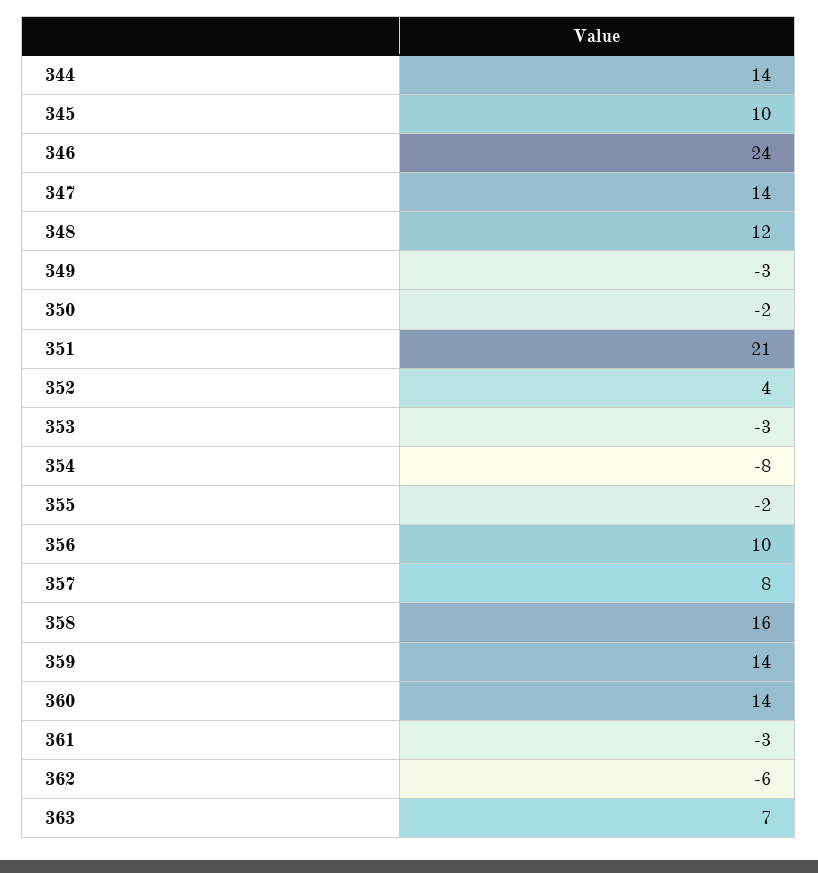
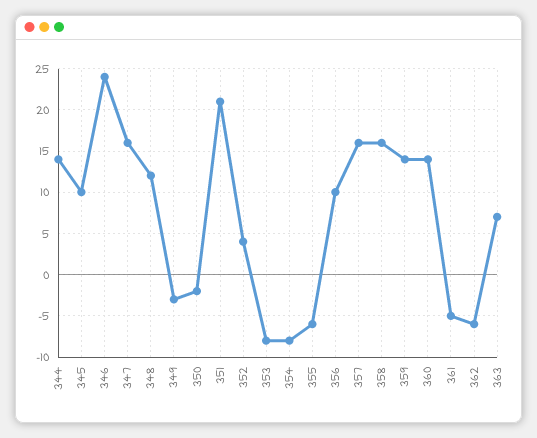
  {
    "344": 14,
    "345": 10,
    "346": 24,
-   "347": 14,
+   "347": 16,
    "348": 12,
    "349": -3,
    "350": -2,
    "351": 21,
    "352": 4,
-   "353": -3,
+   "353": -8,
    "354": -8,
-   "355": -2,
+   "355": -6,
    "356": 10,
-   "357": 8,
+   "357": 16,
    "358": 16,
    "359": 14,
    "360": 14,
-   "361": -3,
+   "361": -5,
    "362": -6,
    "363": 7
  }

